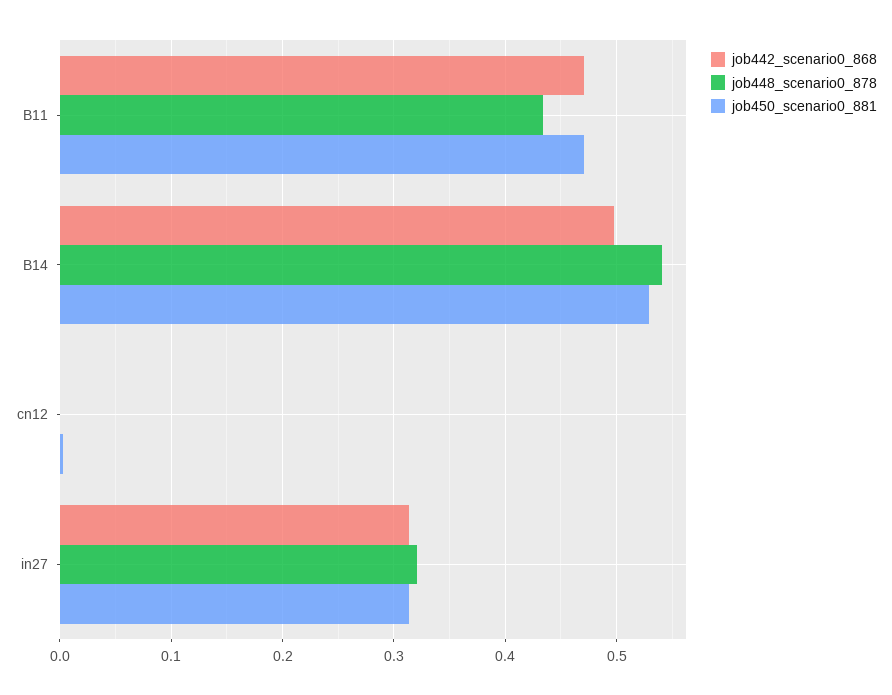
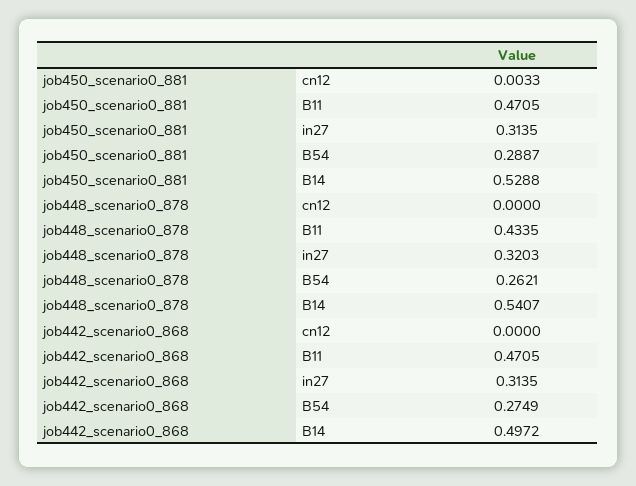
  {
    "job442_scenario0_868": {
      "B11": 0.4705,
      "B14": 0.4972,
      "cn12": 0,
-     "in27": 0.3135
+     "in27": 0.3135,
+     "B54": 0.2749
    },
    "job448_scenario0_878": {
      "B11": 0.4335,
      "B14": 0.5407,
      "cn12": 0,
-     "in27": 0.3203
+     "in27": 0.3203,
+     "B54": 0.2621
    },
    "job450_scenario0_881": {
      "B11": 0.4705,
      "B14": 0.5288,
      "cn12": 0.0033,
-     "in27": 0.3135
+     "in27": 0.3135,
+     "B54": 0.2887
    }
  }

